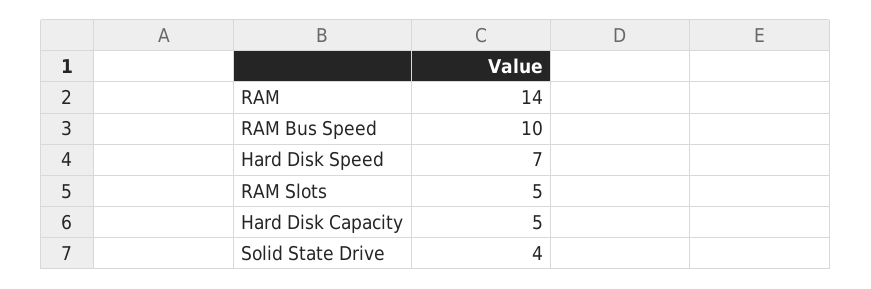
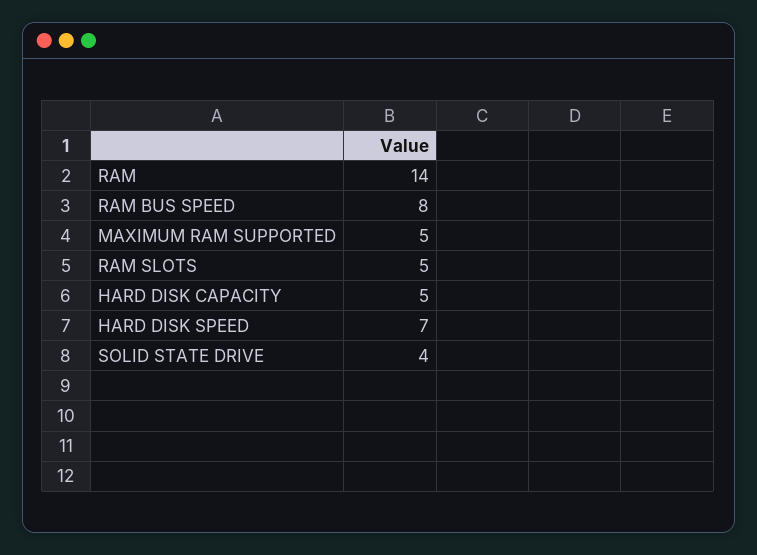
  {
    "RAM": 14,
-   "RAM Bus Speed": 10,
+   "RAM Bus Speed": 8,
    "Hard Disk Speed": 7,
    "RAM Slots": 5,
    "Hard Disk Capacity": 5,
-   "Solid State Drive": 4
+   "Solid State Drive": 4,
+   "MAXIMUM RAM SUPPORTED": 5
  }

